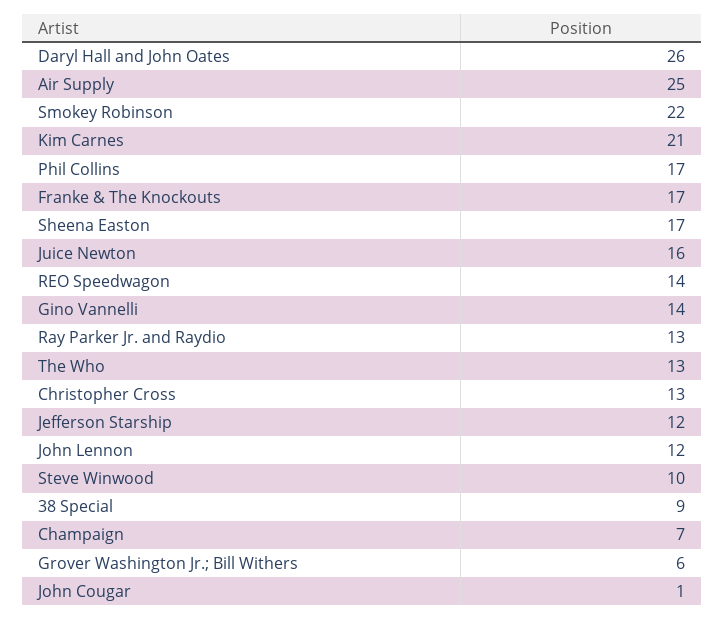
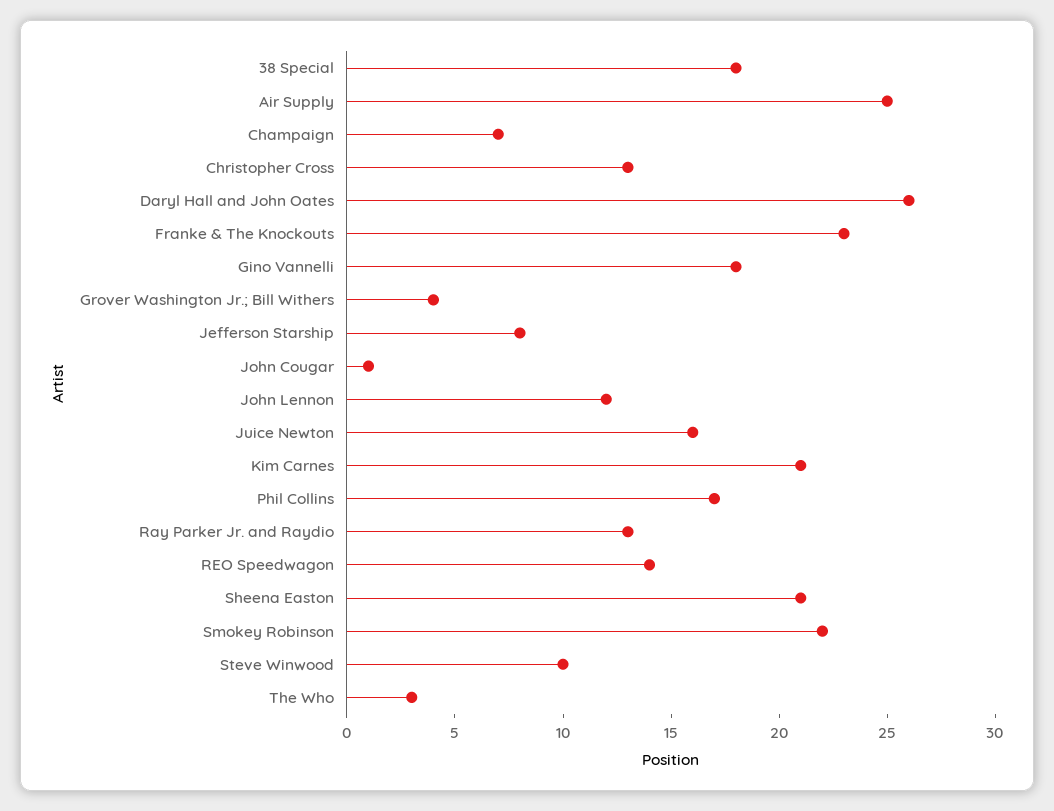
  {
    "Daryl Hall and John Oates": 26,
    "Air Supply": 25,
    "Smokey Robinson": 22,
    "Kim Carnes": 21,
    "Phil Collins": 17,
-   "Franke & The Knockouts": 17,
+   "Franke & The Knockouts": 23,
-   "Sheena Easton": 17,
+   "Sheena Easton": 21,
    "Juice Newton": 16,
    "REO Speedwagon": 14,
-   "Gino Vannelli": 14,
+   "Gino Vannelli": 18,
    "Ray Parker Jr. and Raydio": 13,
-   "The Who": 13,
+   "The Who": 3,
    "Christopher Cross": 13,
-   "Jefferson Starship": 12,
+   "Jefferson Starship": 8,
    "John Lennon": 12,
    "Steve Winwood": 10,
-   "38 Special": 9,
+   "38 Special": 18,
    "Champaign": 7,
-   "Grover Washington Jr.; Bill Withers": 6,
+   "Grover Washington Jr.; Bill Withers": 4,
    "John Cougar": 1
  }

